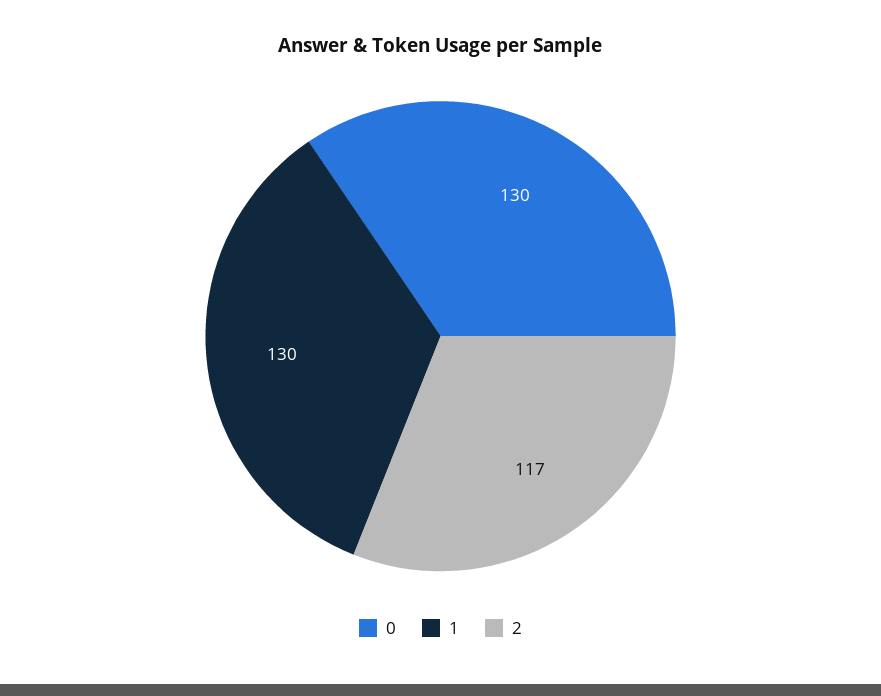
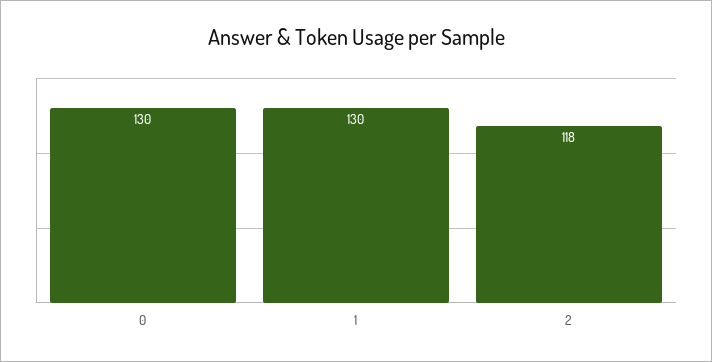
  {
    "0": 130,
    "1": 130,
-   "2": 117
+   "2": 118
  }

